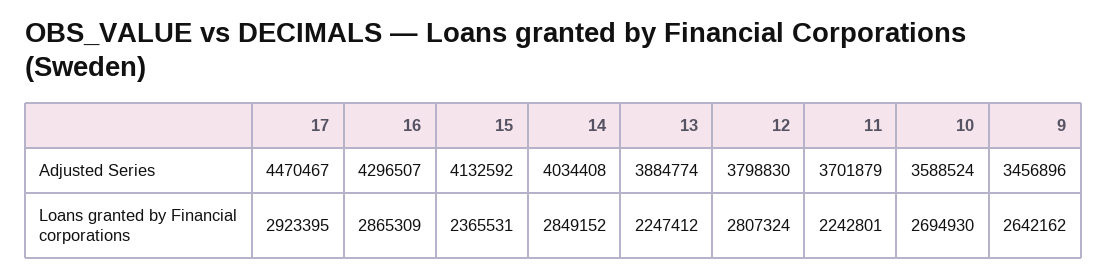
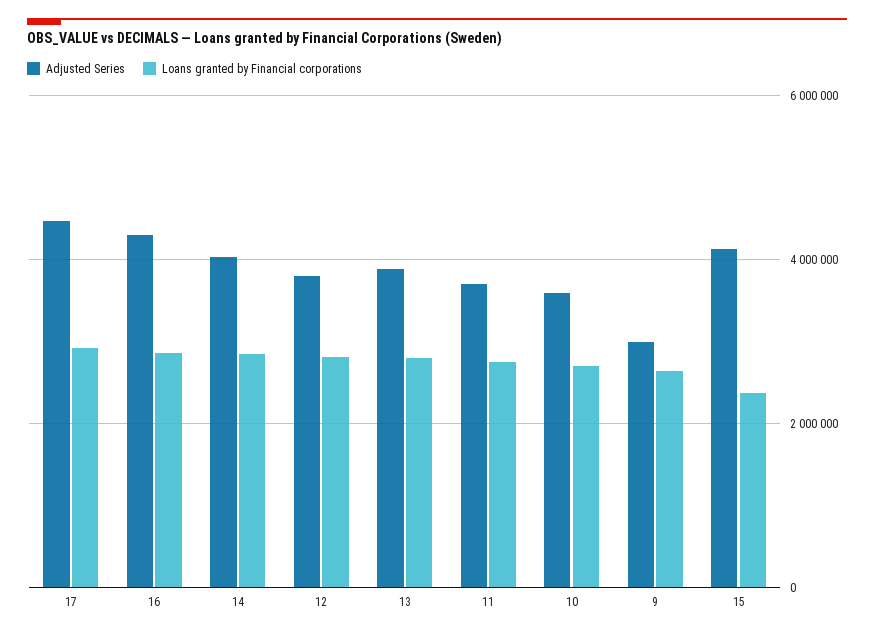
  {
    "Adjusted Series": {
      "17": 4470467,
      "16": 4296507,
      "15": 4132592,
      "14": 4034408,
      "13": 3884774,
      "12": 3798830,
      "11": 3701879,
      "10": 3588524,
-     "9": 3456896
+     "9": 3000000
    },
    "Loans granted by Financial corporations": {
      "17": 2923395,
      "16": 2865309,
      "15": 2365531,
      "14": 2849152,
-     "13": 2247412,
+     "13": 2800000,
      "12": 2807324,
-     "11": 2242801,
+     "11": 2800000,
      "10": 2694930,
      "9": 2642162
    }
  }

